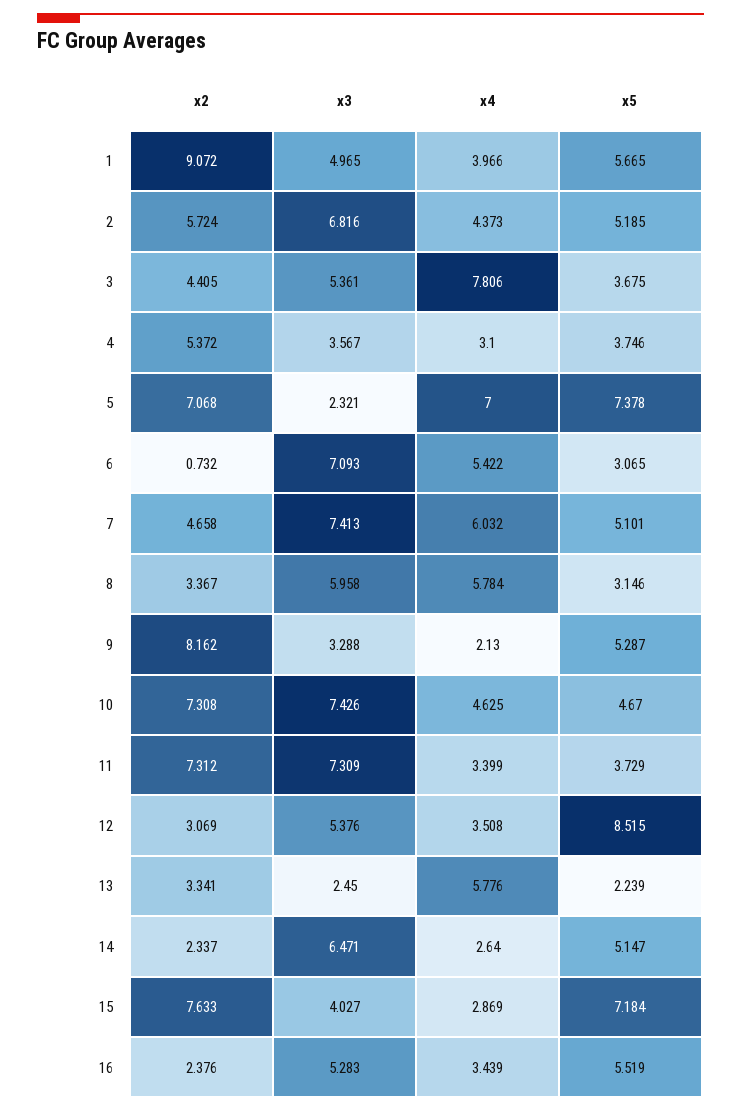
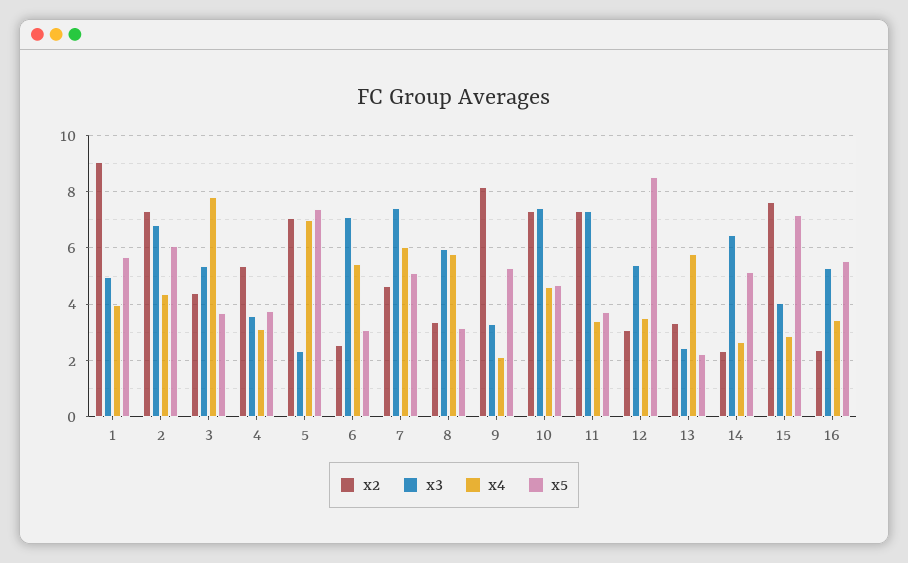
  {
    "x2": {
      "1": 9.072,
-     "2": 5.724,
+     "2": 7.25,
      "3": 4.405,
      "4": 5.372,
      "5": 7.068,
-     "6": 0.732,
+     "6": 2.5,
      "7": 4.658,
      "8": 3.367,
      "9": 8.162,
      "10": 7.308,
      "11": 7.312,
      "12": 3.069,
      "13": 3.341,
      "14": 2.337,
      "15": 7.633,
      "16": 2.376
    },
    "x3": {
      "1": 4.965,
      "2": 6.816,
      "3": 5.361,
      "4": 3.567,
      "5": 2.321,
      "6": 7.093,
      "7": 7.413,
      "8": 5.958,
      "9": 3.288,
      "10": 7.426,
      "11": 7.309,
      "12": 5.376,
      "13": 2.45,
      "14": 6.471,
      "15": 4.027,
      "16": 5.283
    },
    "x4": {
      "1": 3.966,
      "2": 4.373,
      "3": 7.806,
      "4": 3.1,
      "5": 7,
      "6": 5.422,
      "7": 6.032,
      "8": 5.784,
      "9": 2.13,
      "10": 4.625,
      "11": 3.399,
      "12": 3.508,
      "13": 5.776,
      "14": 2.64,
      "15": 2.869,
      "16": 3.439
    },
    "x5": {
      "1": 5.665,
-     "2": 5.185,
+     "2": 6,
      "3": 3.675,
      "4": 3.746,
      "5": 7.378,
      "6": 3.065,
      "7": 5.101,
      "8": 3.146,
      "9": 5.287,
      "10": 4.67,
      "11": 3.729,
      "12": 8.515,
      "13": 2.239,
      "14": 5.147,
      "15": 7.184,
      "16": 5.519
    }
  }

